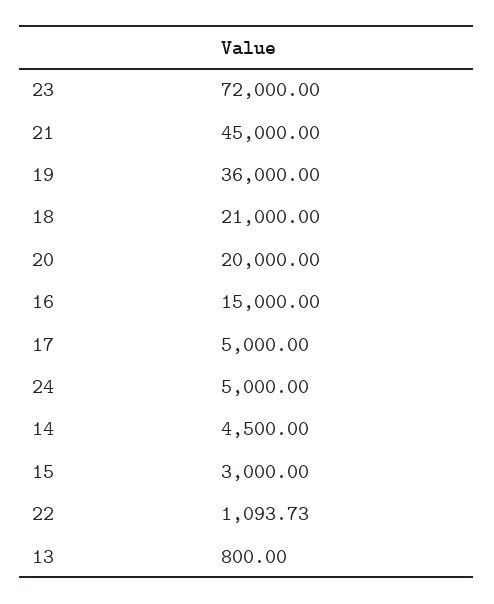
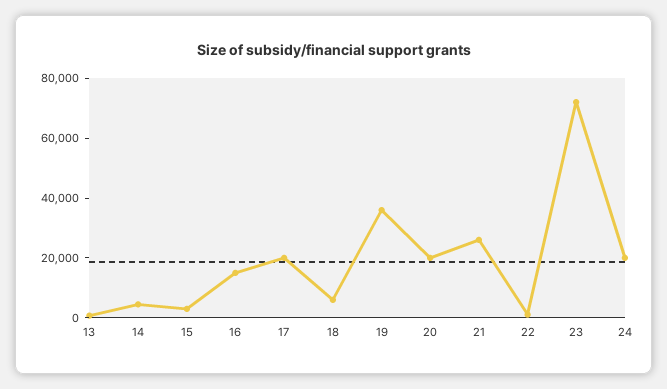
  {
    "23": 72000,
-   "21": 45000,
+   "21": 25000,
    "19": 36000,
-   "18": 21000,
+   "18": 5000,
    "20": 20000,
    "16": 15000,
-   "17": 5000,
+   "17": 20000,
-   "24": 5000,
+   "24": 20000,
    "14": 4500,
    "15": 3000,
    "22": 1093.73,
    "13": 800
  }

